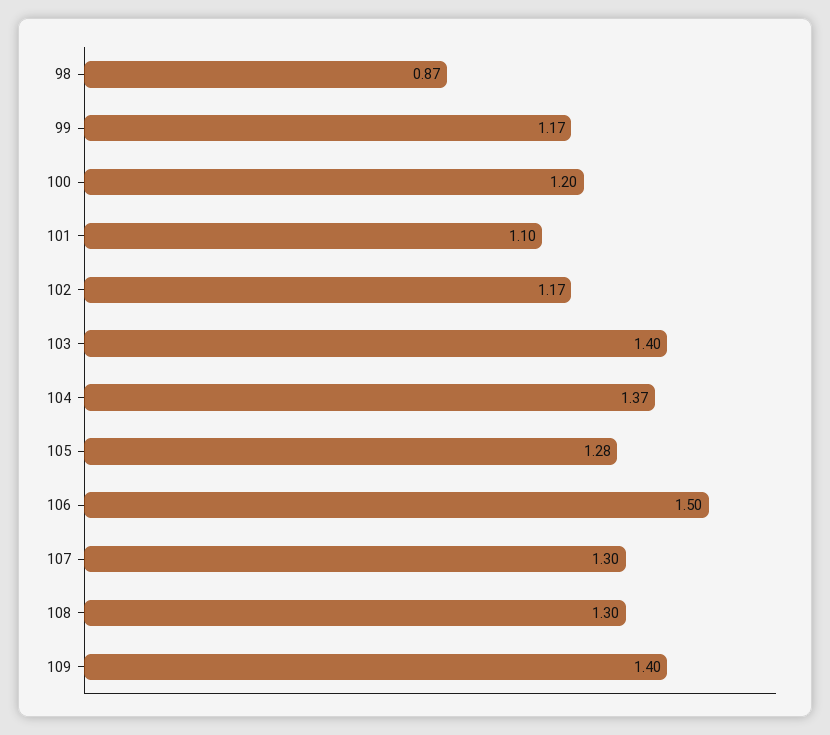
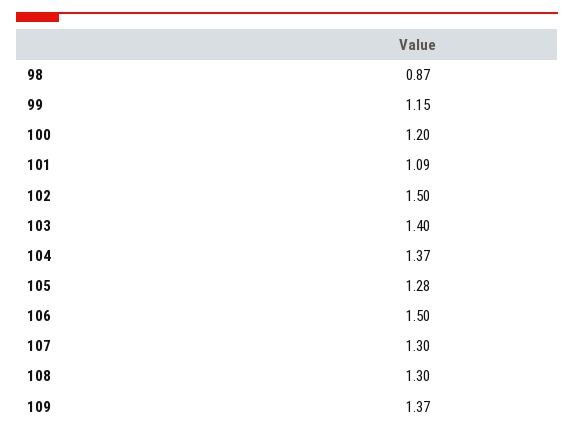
  {
    "98": 0.87,
-   "99": 1.17,
+   "99": 1.15,
    "100": 1.2,
-   "101": 1.1,
+   "101": 1.09,
-   "102": 1.17,
+   "102": 1.5,
    "103": 1.4,
    "104": 1.37,
    "105": 1.28,
    "106": 1.5,
    "107": 1.3,
    "108": 1.3,
-   "109": 1.4
+   "109": 1.37
  }

